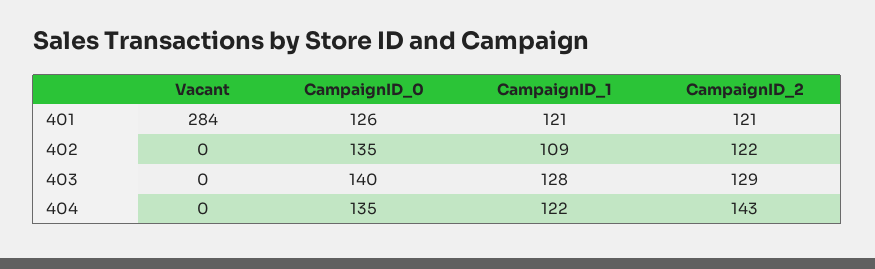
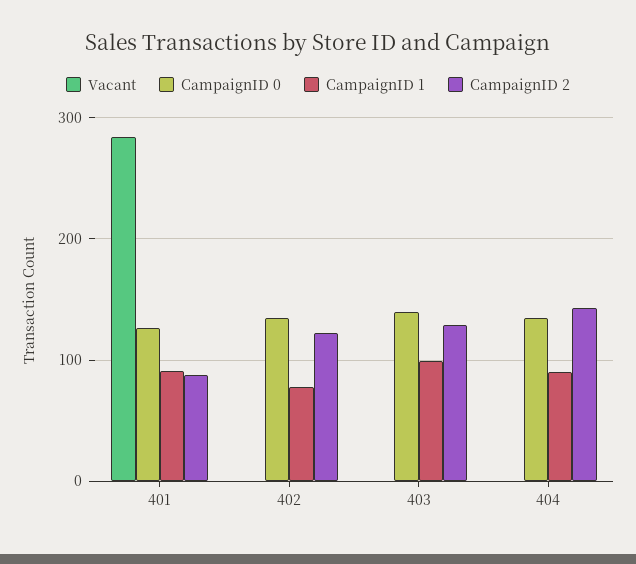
  {
    "Vacant": {
      "401": 284,
      "402": 0,
      "403": 0,
      "404": 0
    },
    "CampaignID_0": {
      "401": 126,
      "402": 135,
      "403": 140,
      "404": 135
    },
    "CampaignID_1": {
-     "401": 121,
+     "401": 90,
-     "402": 109,
+     "402": 80,
-     "403": 128,
+     "403": 100,
-     "404": 122
+     "404": 90
    },
    "CampaignID_2": {
-     "401": 121,
+     "401": 90,
      "402": 122,
      "403": 129,
      "404": 143
    }
  }

